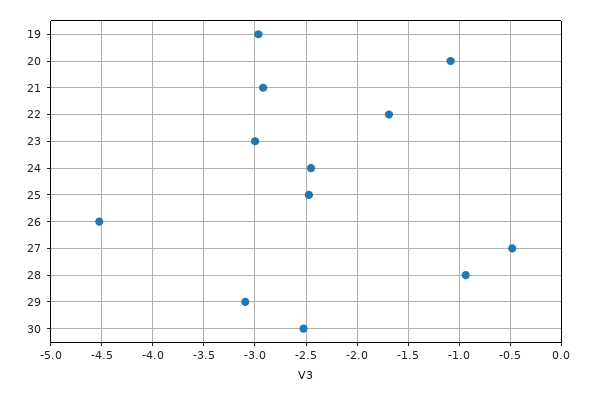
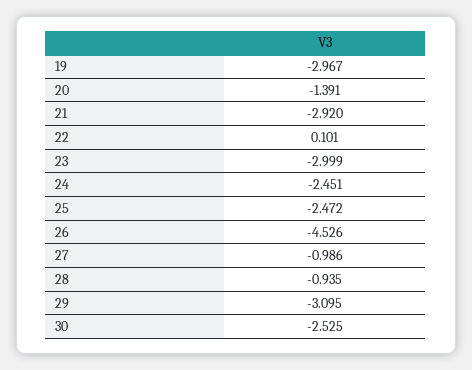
  {
    "19": -2.967,
-   "20": -1.1,
+   "20": -1.391,
    "21": -2.92,
-   "22": -1.7,
+   "22": 0.101,
    "23": -2.999,
    "24": -2.451,
    "25": -2.472,
    "26": -4.526,
-   "27": -0.5,
+   "27": -0.986,
    "28": -0.935,
    "29": -3.095,
    "30": -2.525
  }

